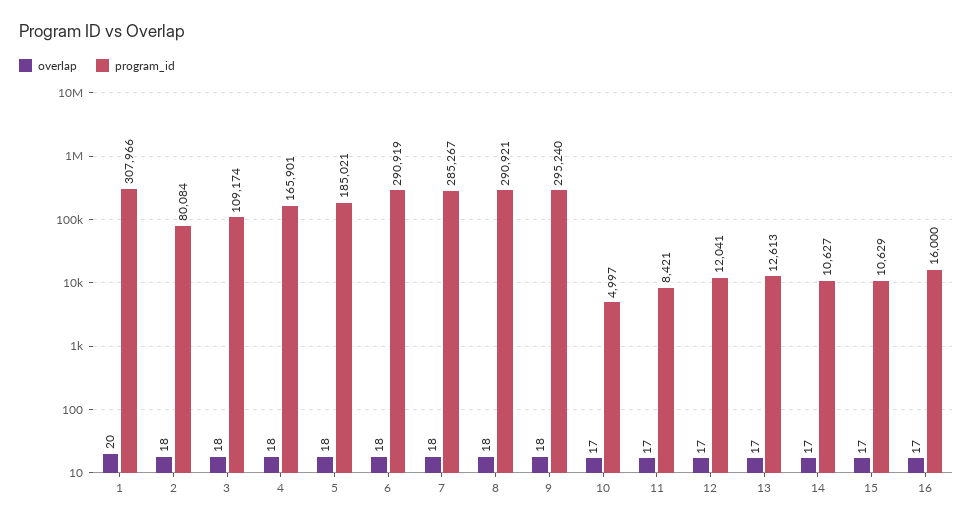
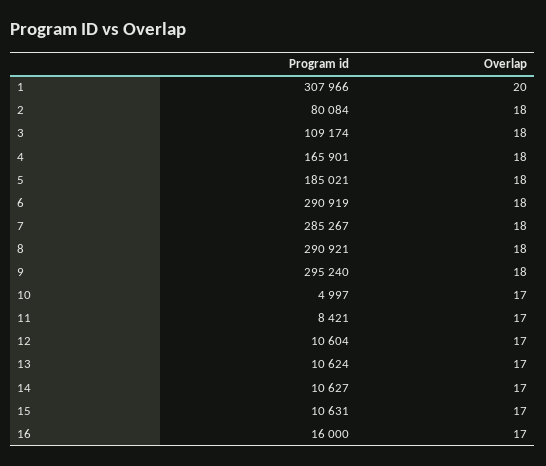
  {
    "overlap": {
      "1": 20,
      "2": 18,
      "3": 18,
      "4": 18,
      "5": 18,
      "6": 18,
      "7": 18,
      "8": 18,
      "9": 18,
      "10": 17,
      "11": 17,
      "12": 17,
      "13": 17,
      "14": 17,
      "15": 17,
      "16": 17
    },
    "program_id": {
      "1": 307966,
      "2": 80084,
      "3": 109174,
      "4": 165901,
      "5": 185021,
      "6": 290919,
      "7": 285267,
      "8": 290921,
      "9": 295240,
      "10": 4997,
      "11": 8421,
-     "12": 12041,
+     "12": 10604,
-     "13": 12613,
+     "13": 10624,
      "14": 10627,
-     "15": 10629,
+     "15": 10631,
      "16": 16000
    }
  }

